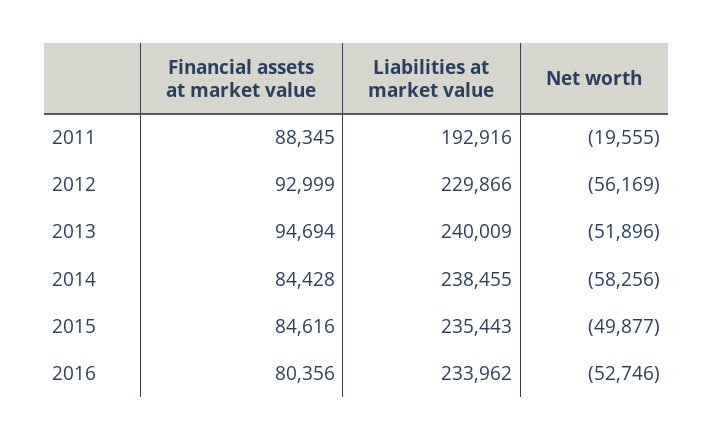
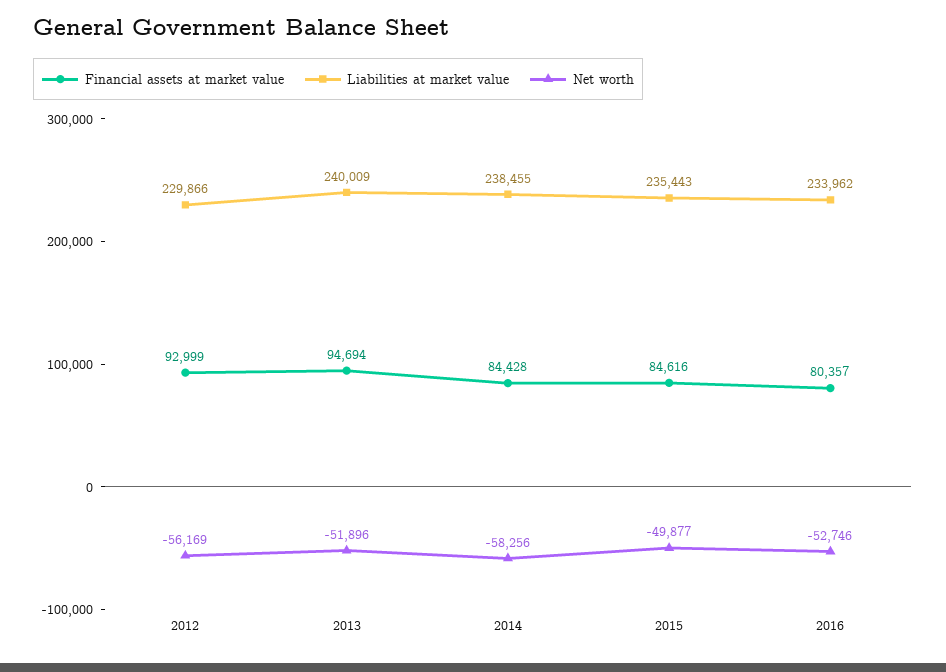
  {
    "Financial assets at market value": {
-     "2011": 88345,
      "2012": 92999,
      "2013": 94694,
      "2014": 84428,
      "2015": 84616,
-     "2016": 80356
+     "2016": 80357
    },
    "Liabilities at market value": {
-     "2011": 192916,
      "2012": 229866,
      "2013": 240009,
      "2014": 238455,
      "2015": 235443,
      "2016": 233962
    },
    "Net worth": {
-     "2011": -19555,
      "2012": -56169,
      "2013": -51896,
      "2014": -58256,
      "2015": -49877,
      "2016": -52746
    }
  }

